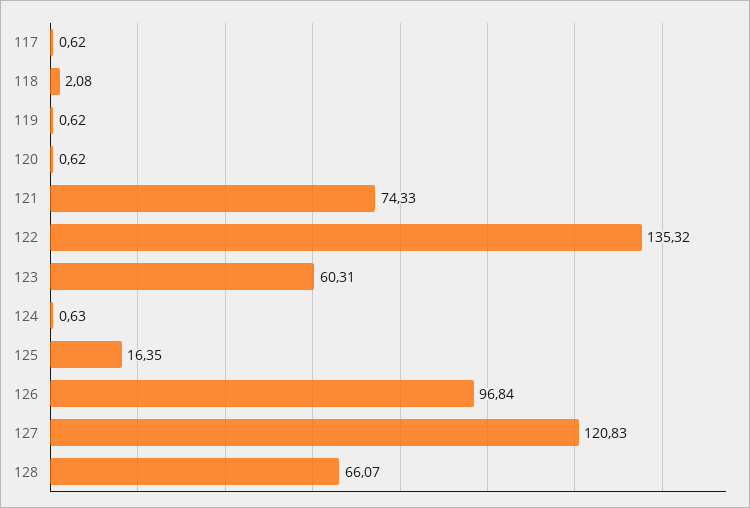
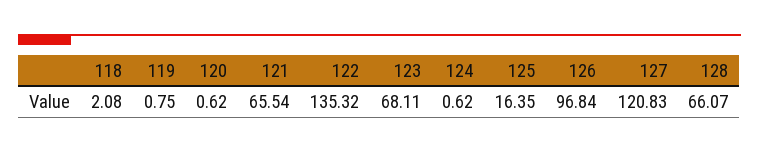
  {
-   "117": 0.62,
    "118": 2.08,
-   "119": 0.62,
+   "119": 0.75,
    "120": 0.62,
-   "121": 74.33,
+   "121": 65.54,
    "122": 135.32,
-   "123": 60.31,
+   "123": 68.11,
-   "124": 0.63,
+   "124": 0.62,
    "125": 16.35,
    "126": 96.84,
    "127": 120.83,
    "128": 66.07
  }

